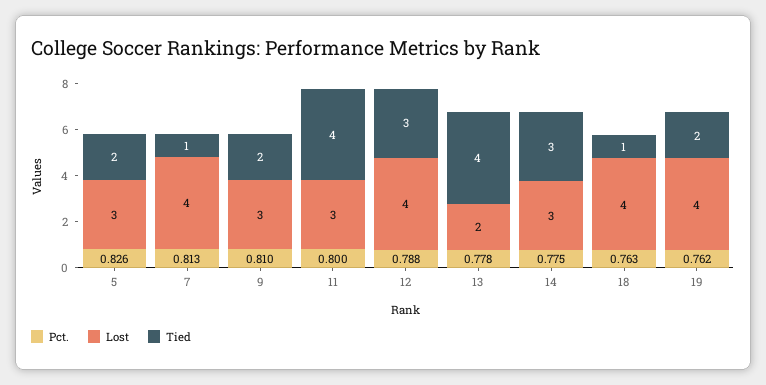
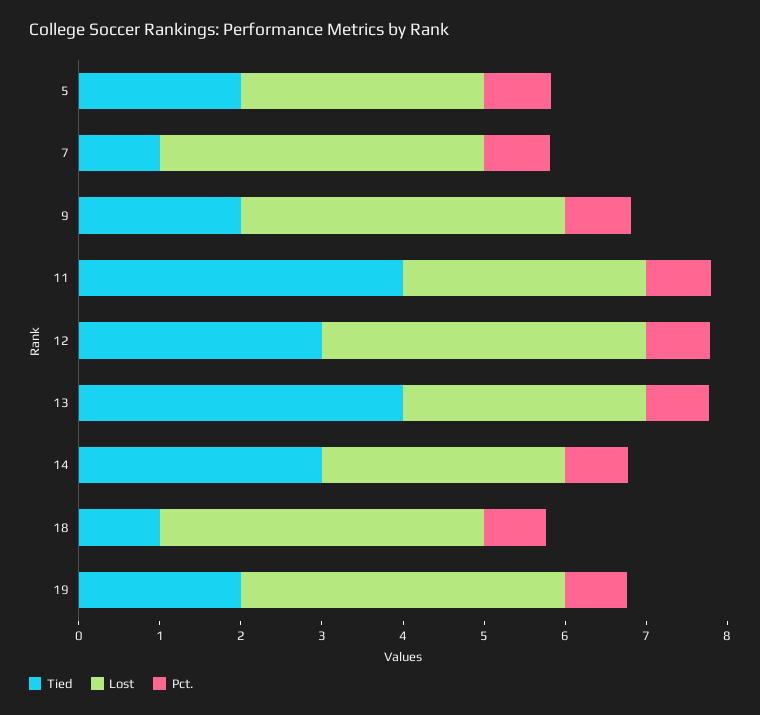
  {
    "Pct.": {
      "5": 0.826,
      "7": 0.813,
      "9": 0.81,
      "11": 0.8,
      "12": 0.788,
      "13": 0.778,
      "14": 0.775,
      "18": 0.763,
      "19": 0.762
    },
    "Lost": {
      "5": 3,
      "7": 4,
-     "9": 3,
+     "9": 4,
      "11": 3,
      "12": 4,
-     "13": 2,
+     "13": 3,
      "14": 3,
      "18": 4,
      "19": 4
    },
    "Tied": {
      "5": 2,
      "7": 1,
      "9": 2,
      "11": 4,
      "12": 3,
      "13": 4,
      "14": 3,
      "18": 1,
      "19": 2
    }
  }

